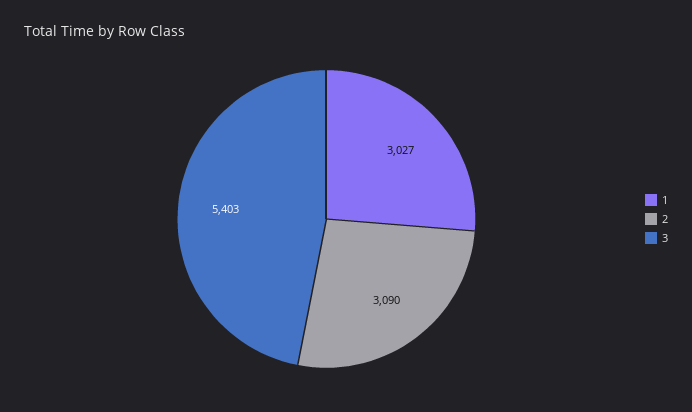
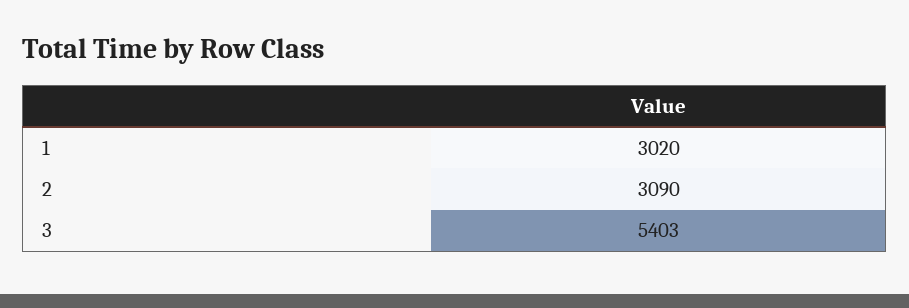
  {
-   "1": 3027,
+   "1": 3020,
    "2": 3090,
    "3": 5403
  }

